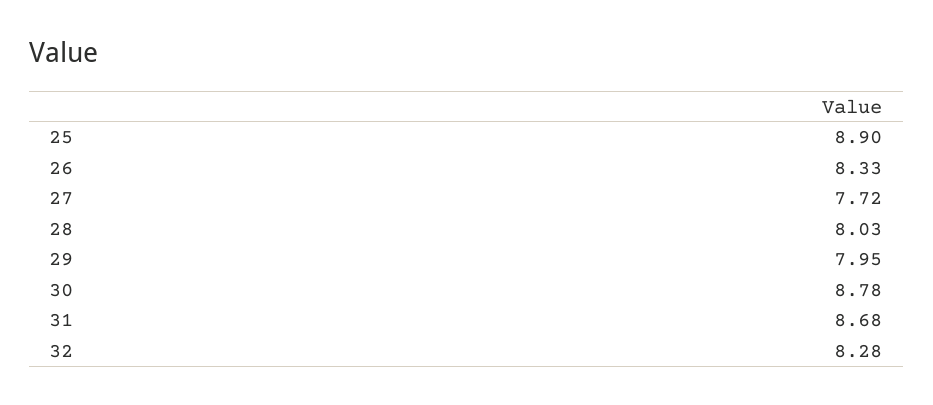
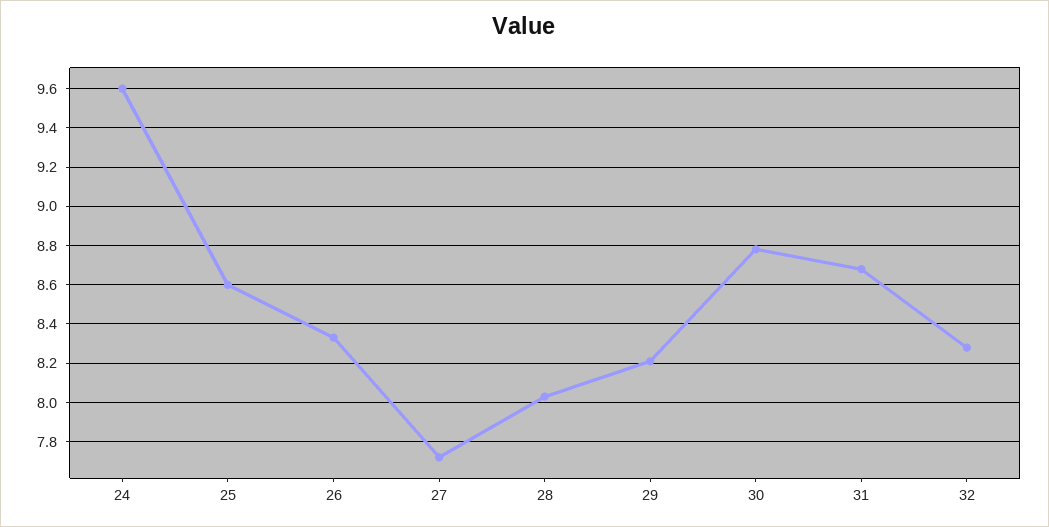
  {
-   "25": 8.9,
+   "25": 8.6,
    "26": 8.33,
    "27": 7.72,
    "28": 8.03,
-   "29": 7.95,
+   "29": 8.2,
    "30": 8.78,
    "31": 8.68,
-   "32": 8.28
+   "32": 8.28,
+   "24": 9.6
  }

